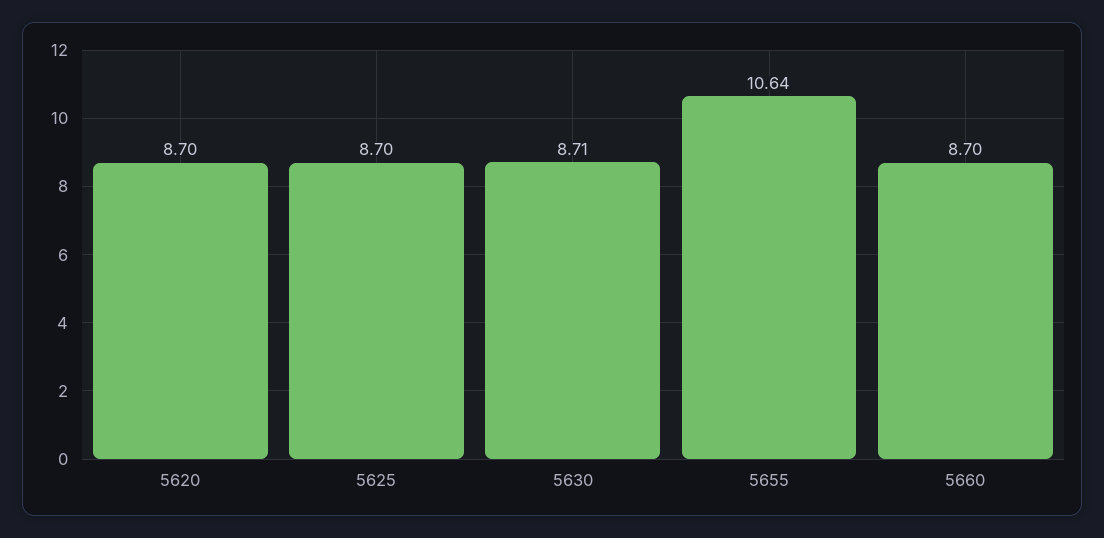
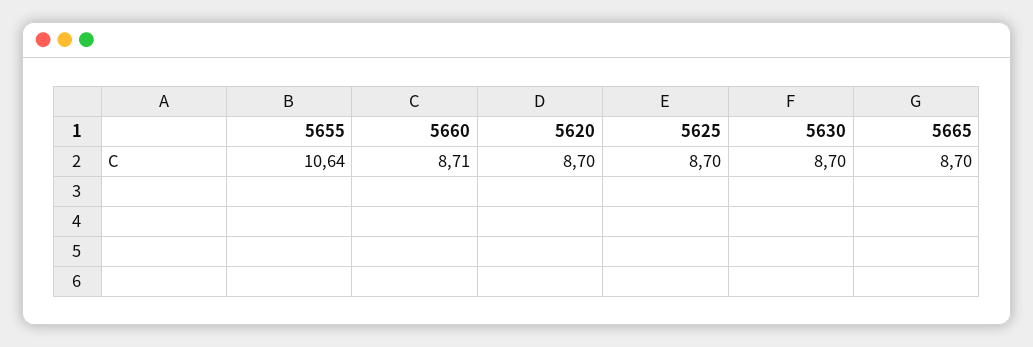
  {
    "5620": 8.7,
    "5625": 8.7,
-   "5630": 8.71,
+   "5630": 8.7,
    "5655": 10.64,
-   "5660": 8.7
+   "5660": 8.71,
+   "5665": 8.7
  }

